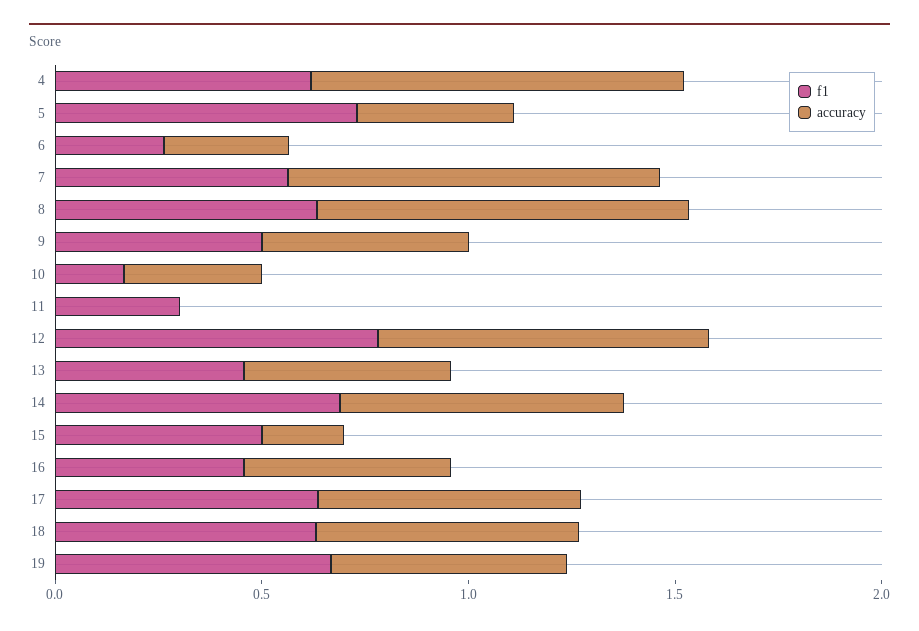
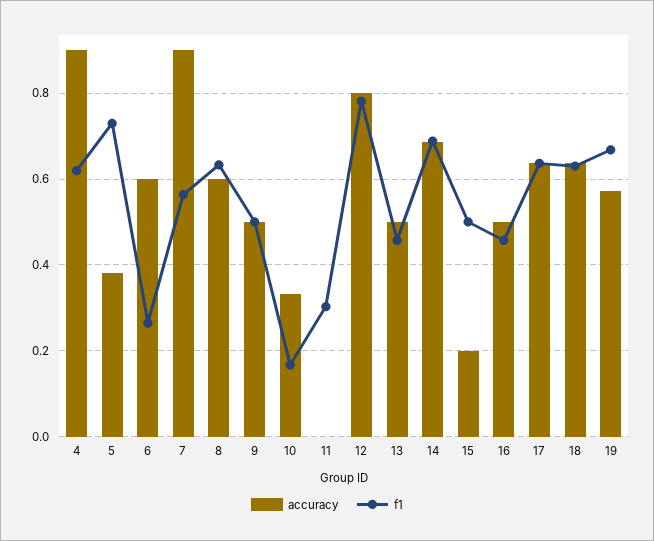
  {
    "f1": {
      "4": 0.62,
      "5": 0.72,
      "6": 0.26,
      "7": 0.56,
      "8": 0.64,
      "9": 0.5,
      "10": 0.16,
      "11": 0.3,
      "12": 0.78,
      "13": 0.46,
      "14": 0.68,
      "15": 0.5,
      "16": 0.46,
      "17": 0.64,
      "18": 0.64,
      "19": 0.66
    },
    "accuracy": {
      "4": 0.9,
      "5": 0.38,
-     "6": 0.3,
+     "6": 0.6,
      "7": 0.9,
-     "8": 0.9,
+     "8": 0.6,
      "9": 0.5,
      "10": 0.34,
      "11": 0,
      "12": 0.8,
      "13": 0.5,
      "14": 0.68,
      "15": 0.2,
      "16": 0.5,
      "17": 0.64,
      "18": 0.64,
      "19": 0.58
    }
  }

